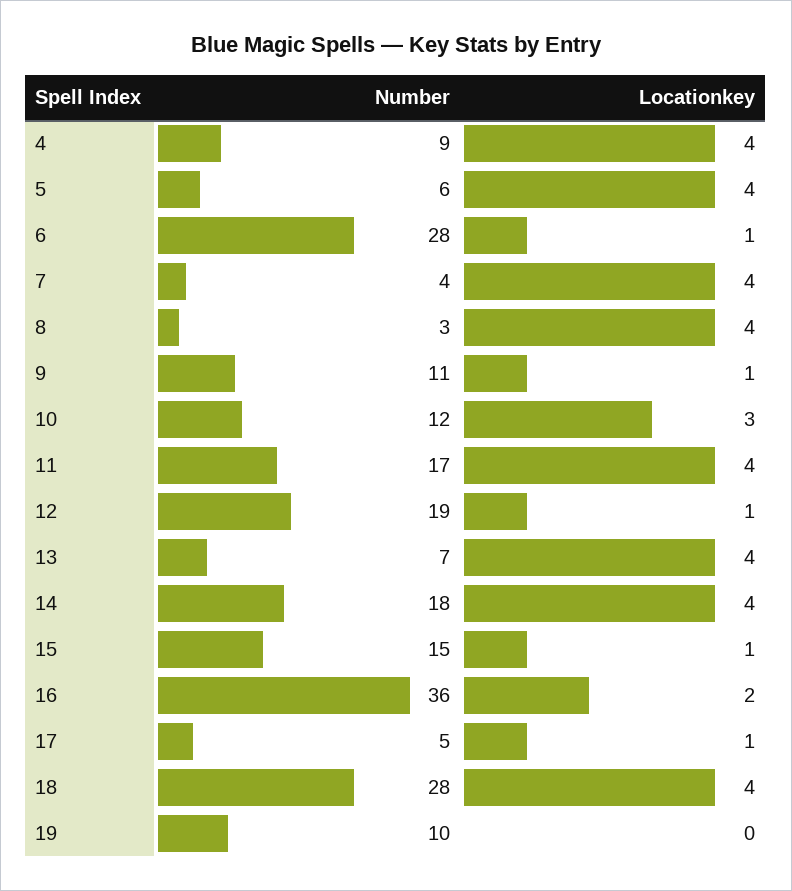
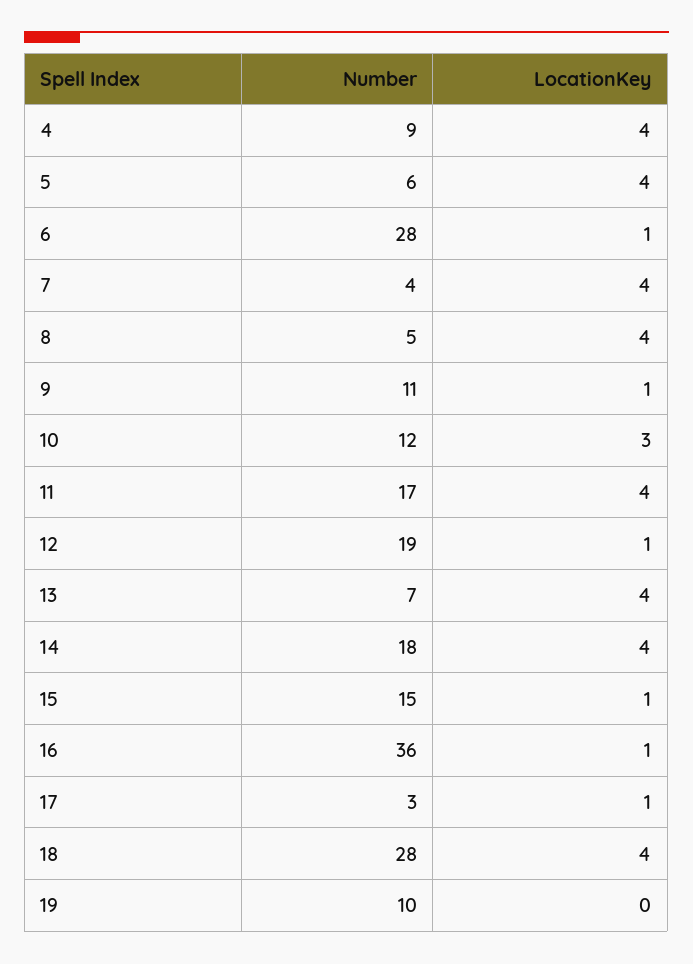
  {
    "Number": {
      "4": 9,
      "5": 6,
      "6": 28,
      "7": 4,
-     "8": 3,
+     "8": 5,
      "9": 11,
      "10": 12,
      "11": 17,
      "12": 19,
      "13": 7,
      "14": 18,
      "15": 15,
      "16": 36,
-     "17": 5,
+     "17": 3,
      "18": 28,
      "19": 10
    },
    "Locationkey": {
      "4": 4,
      "5": 4,
      "6": 1,
      "7": 4,
      "8": 4,
      "9": 1,
      "10": 3,
      "11": 4,
      "12": 1,
      "13": 4,
      "14": 4,
      "15": 1,
-     "16": 2,
+     "16": 1,
      "17": 1,
      "18": 4,
      "19": 0
    }
  }

